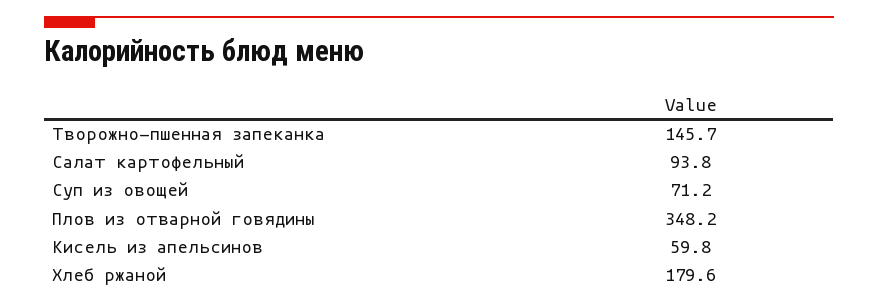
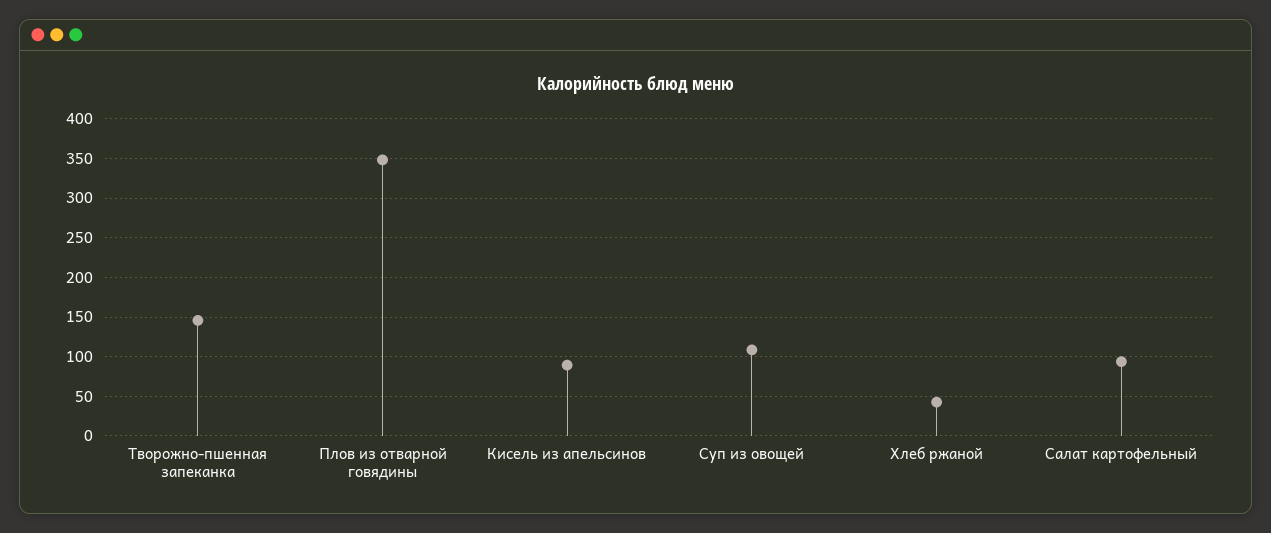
  {
    "Творожно-пшенная запеканка": 145.7,
    "Салат картофельный": 93.8,
-   "Суп из овощей": 71.2,
+   "Суп из овощей": 110,
    "Плов из отварной говядины": 348.2,
-   "Кисель из апельсинов": 59.8,
+   "Кисель из апельсинов": 90,
-   "Хлеб ржаной": 179.6
+   "Хлеб ржаной": 40
  }

